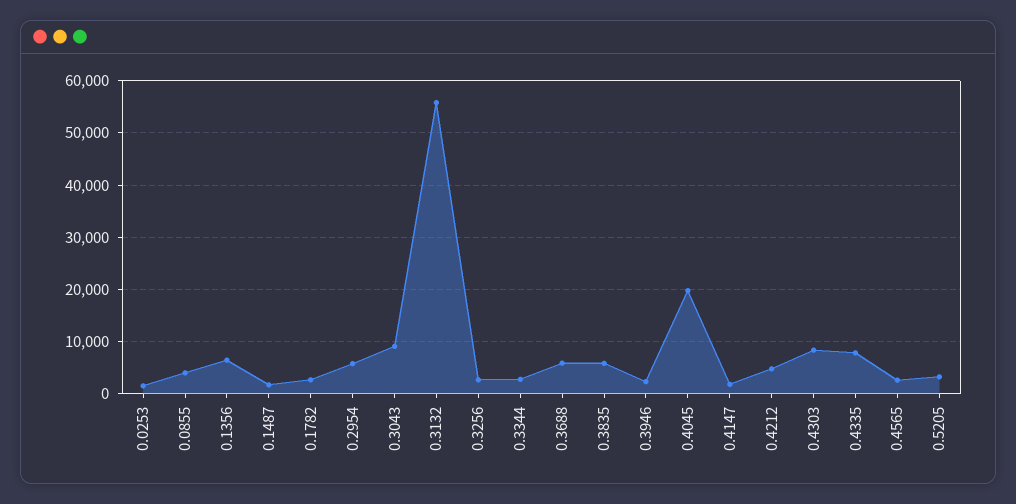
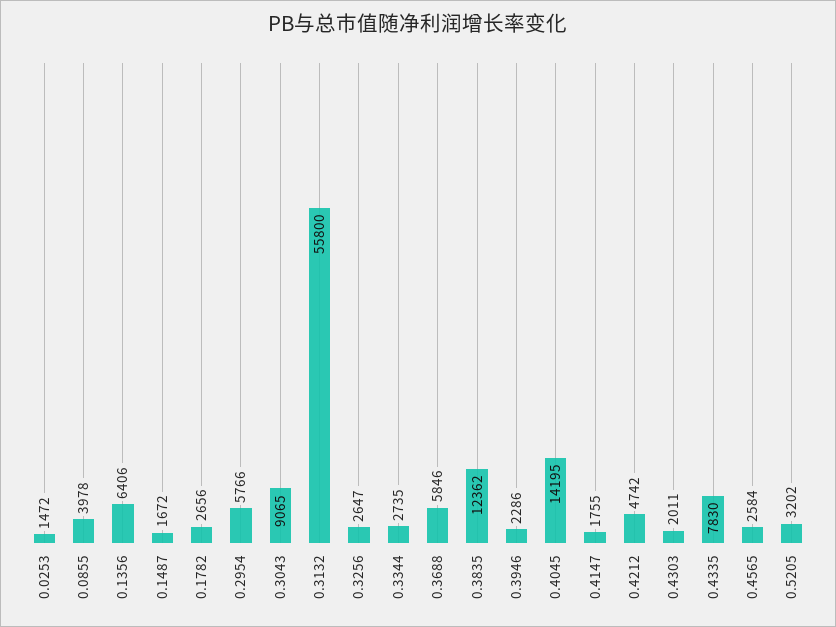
  {
    "0.0253": 1472,
    "0.0855": 3978,
    "0.1356": 6406,
    "0.1487": 1672,
    "0.1782": 2656,
    "0.2954": 5766,
    "0.3043": 9065,
    "0.3132": 55800,
    "0.3256": 2647,
    "0.3344": 2735,
    "0.3688": 5846,
-   "0.3835": 6000,
+   "0.3835": 12362,
    "0.3946": 2286,
-   "0.4045": 20000,
+   "0.4045": 14195,
    "0.4147": 1755,
    "0.4212": 4742,
-   "0.4303": 8000,
+   "0.4303": 2011,
    "0.4335": 7830,
    "0.4565": 2584,
    "0.5205": 3202
  }

